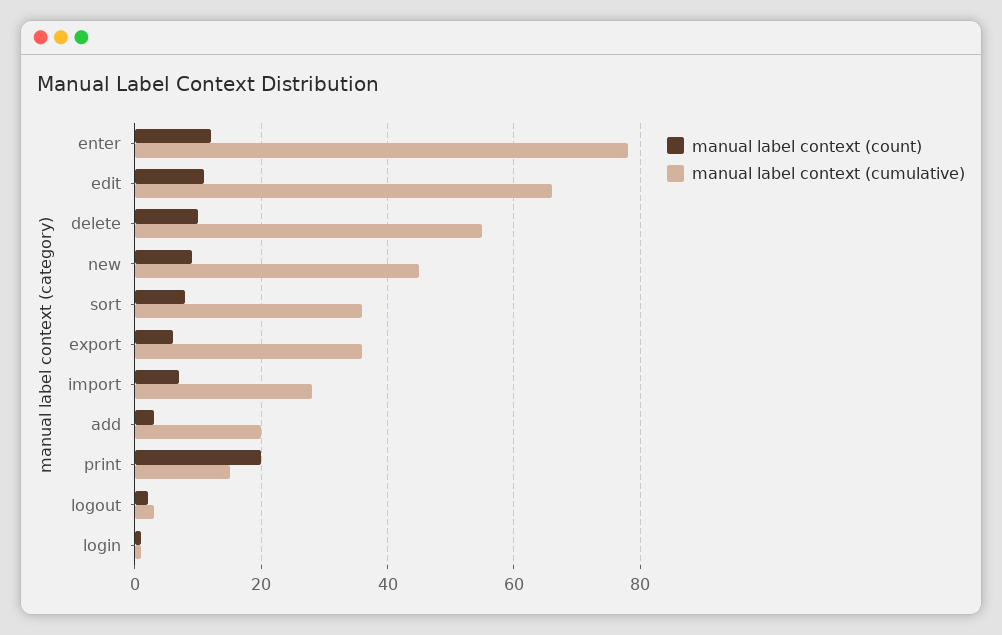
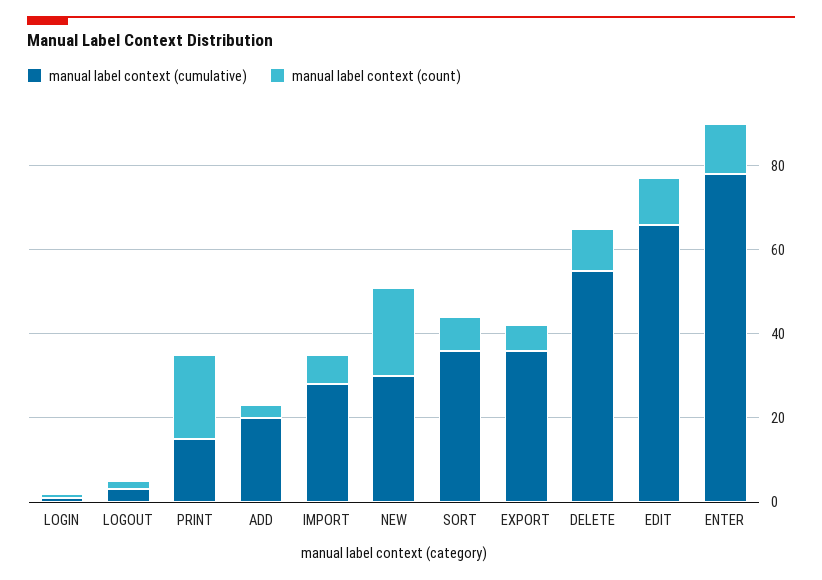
  {
    "manual label context (count)": {
      "enter": 10,
      "edit": 10,
      "delete": 10,
-     "new": 10,
+     "new": 20,
      "sort": 10,
      "export": 5,
      "import": 5,
      "add": 5,
      "print": 20,
      "logout": 0,
      "login": 0
    },
    "manual label context (cumulative)": {
      "enter": 80,
      "edit": 65,
      "delete": 55,
-     "new": 45,
+     "new": 30,
      "sort": 35,
      "export": 35,
      "import": 30,
      "add": 20,
      "print": 15,
      "logout": 5,
      "login": 0
    }
  }

